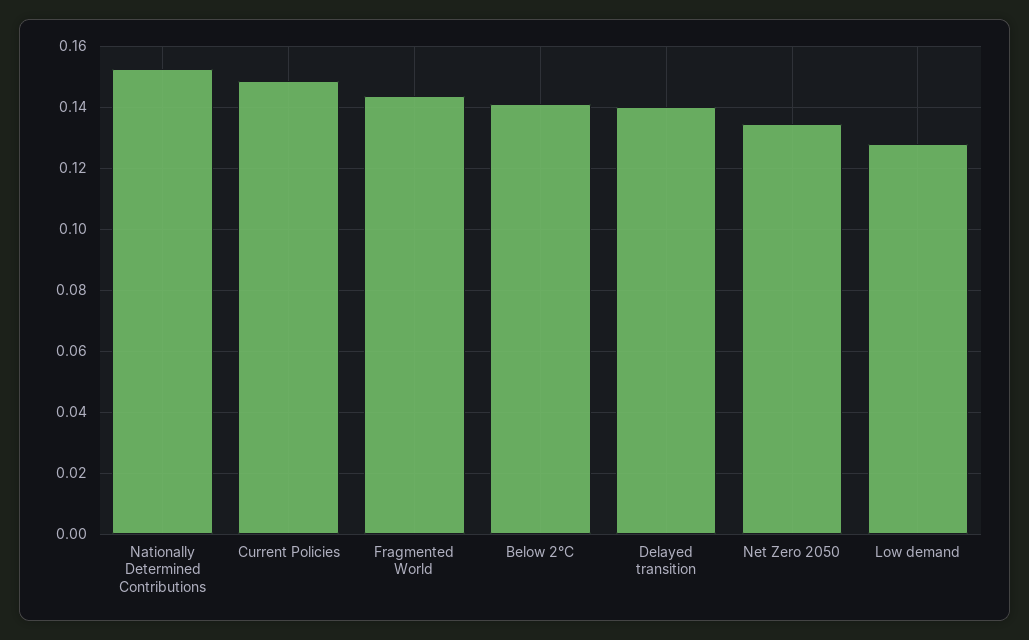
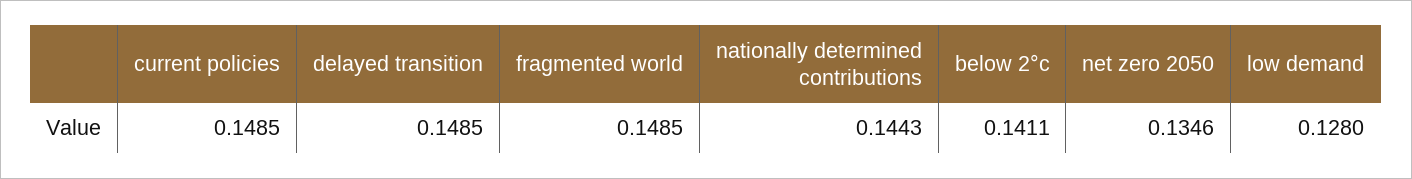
  {
-   "Nationally Determined Contributions": 0.152,
+   "Nationally Determined Contributions": 0.1443,
    "Current Policies": 0.1485,
-   "Fragmented World": 0.144,
+   "Fragmented World": 0.1485,
    "Below 2°C": 0.1411,
-   "Delayed transition": 0.14,
+   "Delayed transition": 0.1485,
    "Net Zero 2050": 0.1346,
    "Low demand": 0.128
  }

